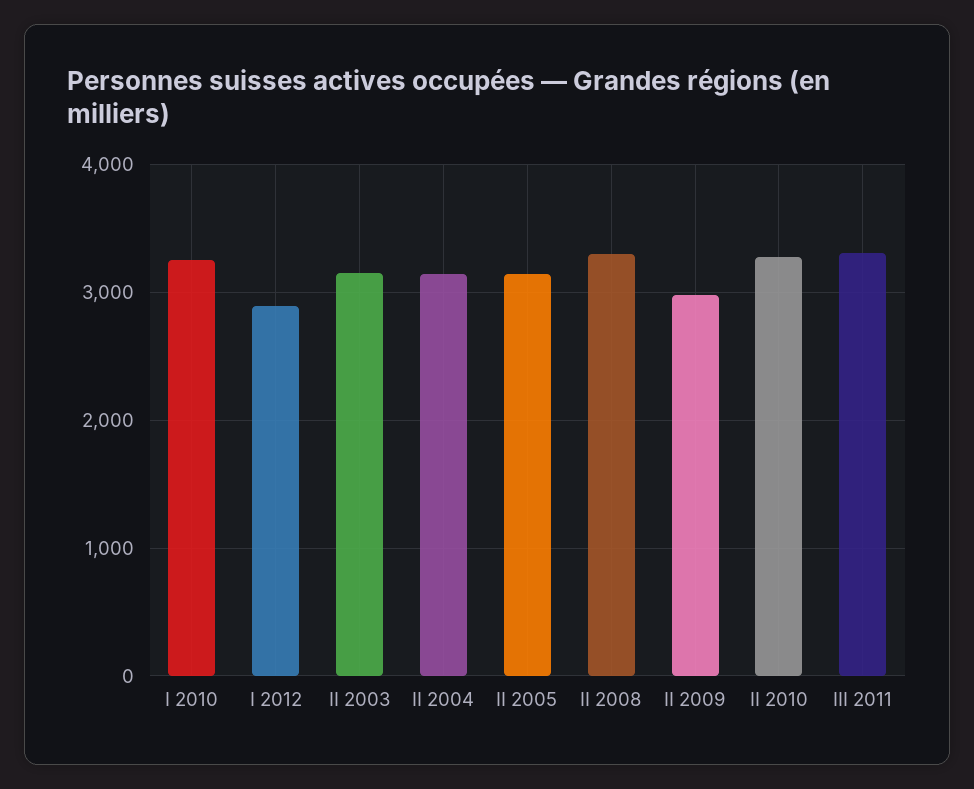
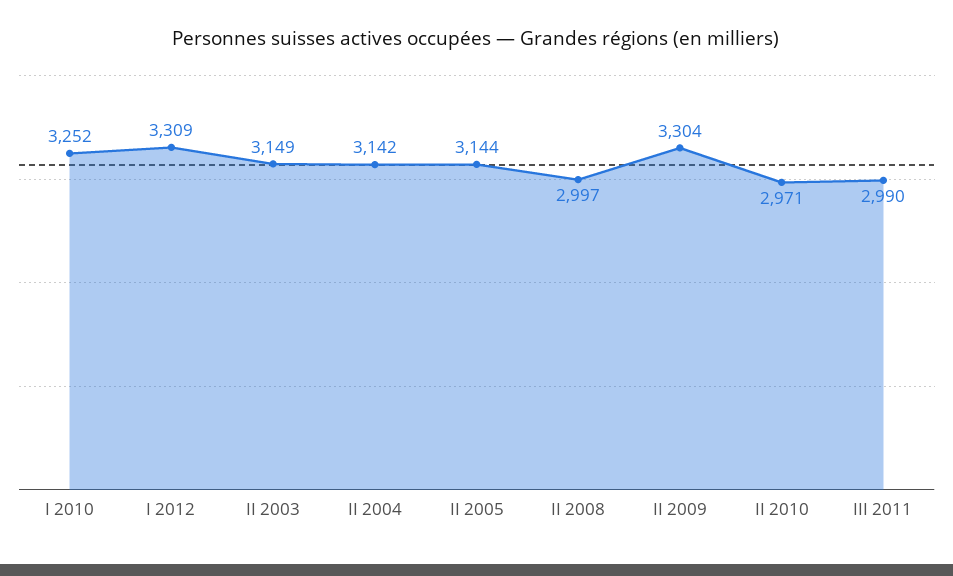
  {
    "I 2010": 3252,
-   "I 2012": 2900,
+   "I 2012": 3309,
    "II 2003": 3149,
    "II 2004": 3142,
    "II 2005": 3144,
-   "II 2008": 3300,
+   "II 2008": 2997,
-   "II 2009": 3000,
+   "II 2009": 3304,
-   "II 2010": 3300,
+   "II 2010": 2971,
-   "III 2011": 3300
+   "III 2011": 2990
  }

